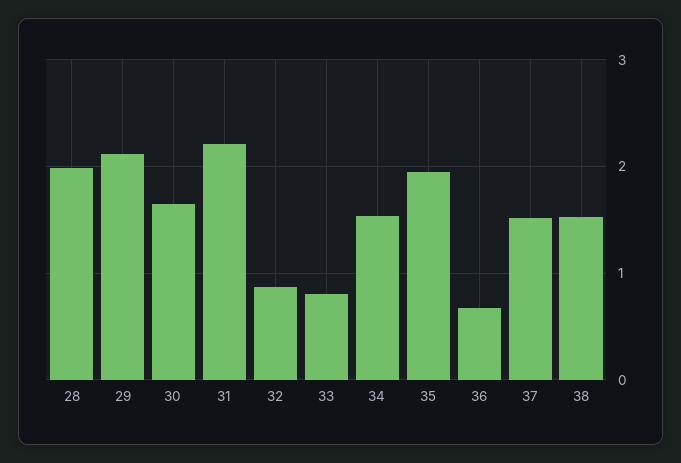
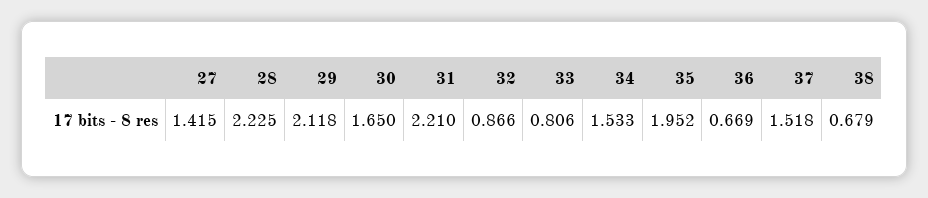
  {
-   "28": 2,
+   "28": 2.225,
    "29": 2.118,
    "30": 1.65,
    "31": 2.21,
    "32": 0.866,
    "33": 0.806,
    "34": 1.533,
    "35": 1.952,
    "36": 0.669,
    "37": 1.518,
-   "38": 1.5
+   "38": 0.679,
+   "27": 1.415
  }

